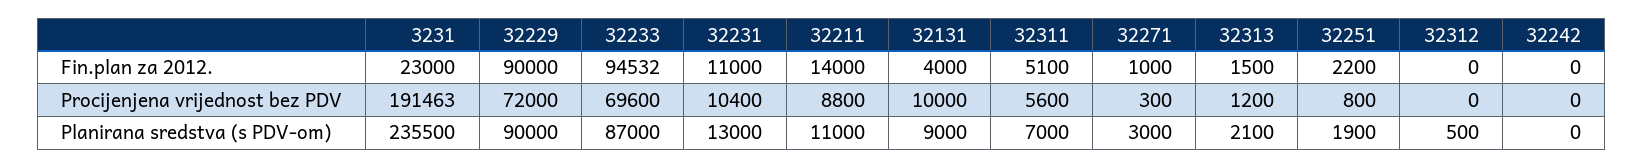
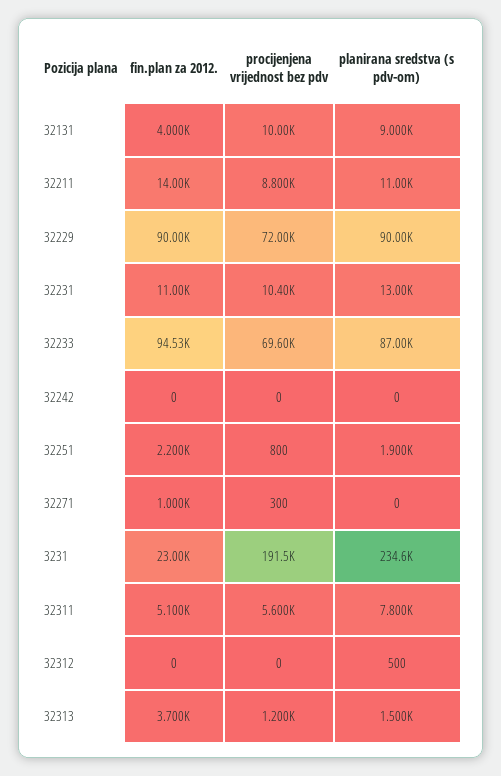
  {
    "3231": {
      "Fin.plan za 2012.": 23000,
      "Procijenjena vrijednost bez PDV": 191463,
-     "Planirana sredstva (s PDV-om)": 235500
+     "Planirana sredstva (s PDV-om)": 234600
    },
    "32229": {
      "Fin.plan za 2012.": 90000,
      "Procijenjena vrijednost bez PDV": 72000,
      "Planirana sredstva (s PDV-om)": 90000
    },
    "32233": {
      "Fin.plan za 2012.": 94532,
      "Procijenjena vrijednost bez PDV": 69600,
      "Planirana sredstva (s PDV-om)": 87000
    },
    "32231": {
      "Fin.plan za 2012.": 11000,
      "Procijenjena vrijednost bez PDV": 10400,
      "Planirana sredstva (s PDV-om)": 13000
    },
    "32211": {
      "Fin.plan za 2012.": 14000,
      "Procijenjena vrijednost bez PDV": 8800,
      "Planirana sredstva (s PDV-om)": 11000
    },
    "32131": {
      "Fin.plan za 2012.": 4000,
      "Procijenjena vrijednost bez PDV": 10000,
      "Planirana sredstva (s PDV-om)": 9000
    },
    "32311": {
      "Fin.plan za 2012.": 5100,
      "Procijenjena vrijednost bez PDV": 5600,
-     "Planirana sredstva (s PDV-om)": 7000
+     "Planirana sredstva (s PDV-om)": 7800
    },
    "32271": {
      "Fin.plan za 2012.": 1000,
      "Procijenjena vrijednost bez PDV": 300,
-     "Planirana sredstva (s PDV-om)": 3000
+     "Planirana sredstva (s PDV-om)": 0
    },
    "32313": {
-     "Fin.plan za 2012.": 1500,
+     "Fin.plan za 2012.": 3700,
      "Procijenjena vrijednost bez PDV": 1200,
-     "Planirana sredstva (s PDV-om)": 2100
+     "Planirana sredstva (s PDV-om)": 1500
    },
    "32251": {
      "Fin.plan za 2012.": 2200,
      "Procijenjena vrijednost bez PDV": 800,
      "Planirana sredstva (s PDV-om)": 1900
    },
    "32312": {
      "Fin.plan za 2012.": 0,
      "Procijenjena vrijednost bez PDV": 0,
      "Planirana sredstva (s PDV-om)": 500
    },
    "32242": {
      "Fin.plan za 2012.": 0,
      "Procijenjena vrijednost bez PDV": 0,
      "Planirana sredstva (s PDV-om)": 0
    }
  }

